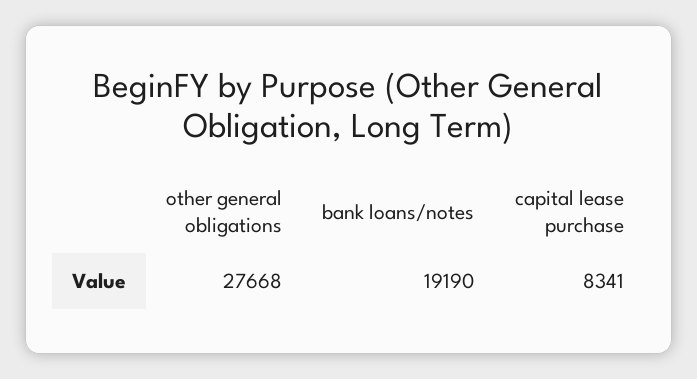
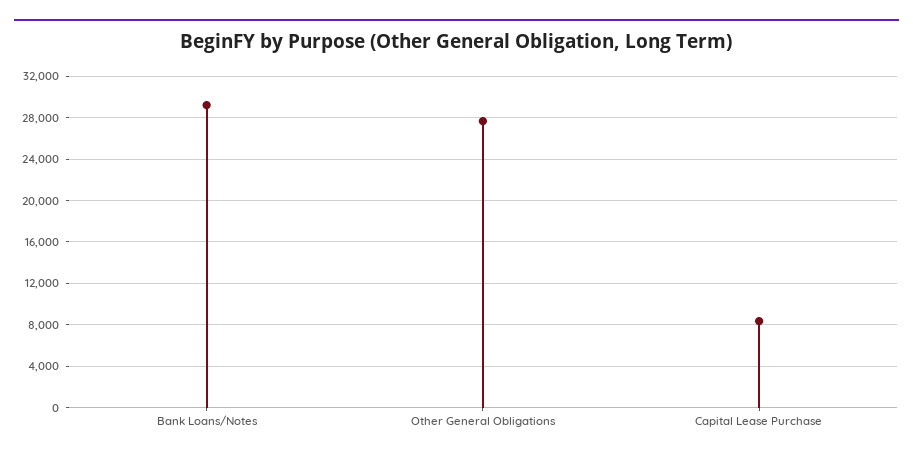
  {
    "other general obligations": 27668,
-   "bank loans/notes": 19190,
+   "bank loans/notes": 29000,
    "capital lease purchase": 8341
  }

